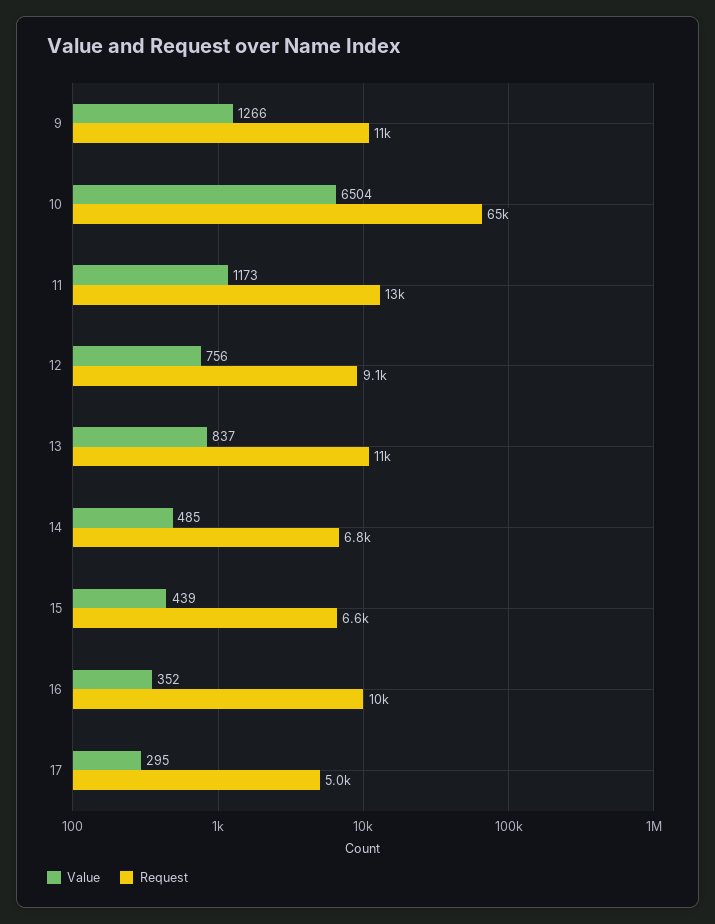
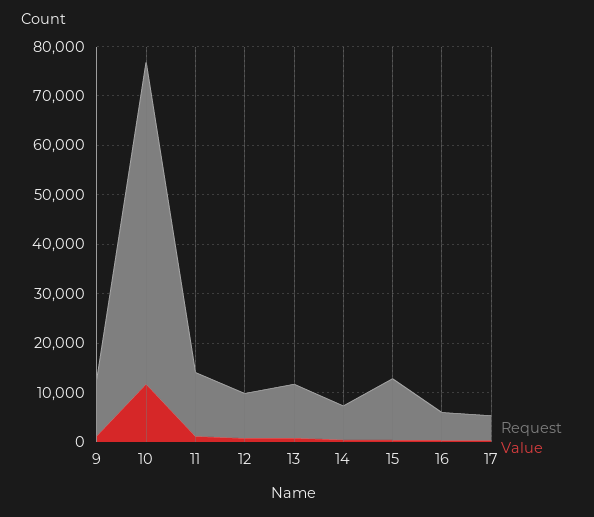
  {
    "Value": {
      "9": 1266,
-     "10": 6504,
+     "10": 12000,
      "11": 1173,
      "12": 756,
      "13": 837,
      "14": 485,
      "15": 439,
      "16": 352,
      "17": 295
    },
    "Request": {
      "9": 11000,
      "10": 65000,
      "11": 13000,
      "12": 9100,
      "13": 11000,
      "14": 6800,
-     "15": 6600,
+     "15": 12000,
-     "16": 10000,
+     "16": 6000,
      "17": 5000
    }
  }

